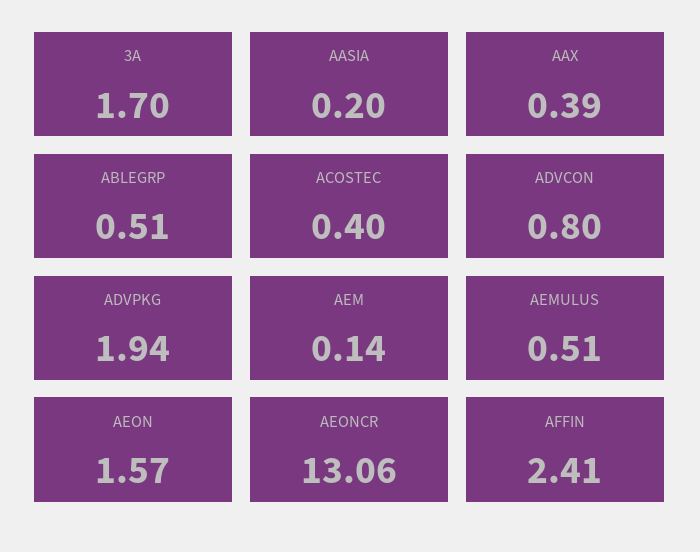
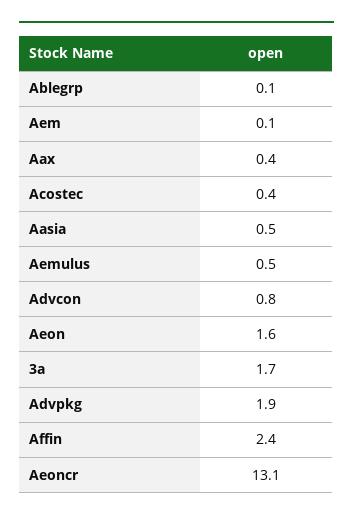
  {
    "3A": 1.7,
-   "AASIA": 0.2,
+   "AASIA": 0.5,
    "AAX": 0.39,
-   "ABLEGRP": 0.51,
+   "ABLEGRP": 0.1,
    "ACOSTEC": 0.4,
    "ADVCON": 0.8,
    "ADVPKG": 1.94,
    "AEM": 0.14,
    "AEMULUS": 0.51,
    "AEON": 1.57,
    "AEONCR": 13.06,
    "AFFIN": 2.41
  }

